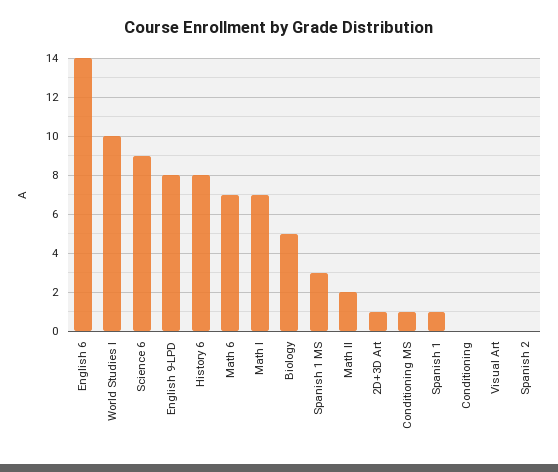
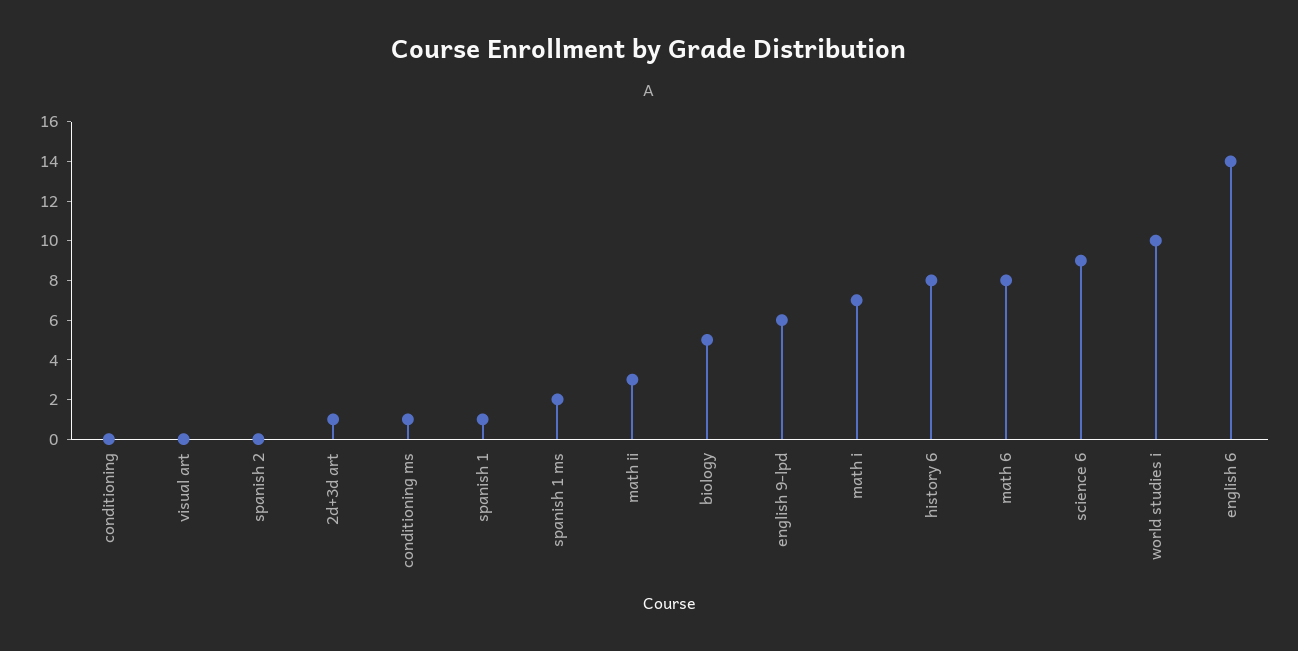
  {
    "English 6": 14,
    "World Studies I": 10,
    "Science 6": 9,
-   "English 9-LPD": 8,
+   "English 9-LPD": 6,
    "History 6": 8,
-   "Math 6": 7,
+   "Math 6": 8,
    "Math I": 7,
    "Biology": 5,
-   "Spanish 1 MS": 3,
+   "Spanish 1 MS": 2,
-   "Math II": 2,
+   "Math II": 3,
    "2D+3D Art": 1,
    "Conditioning MS": 1,
    "Spanish 1": 1,
    "Conditioning": 0,
    "Visual Art": 0,
    "Spanish 2": 0
  }

